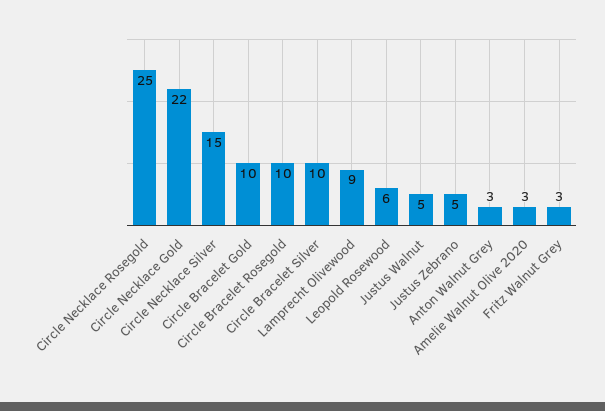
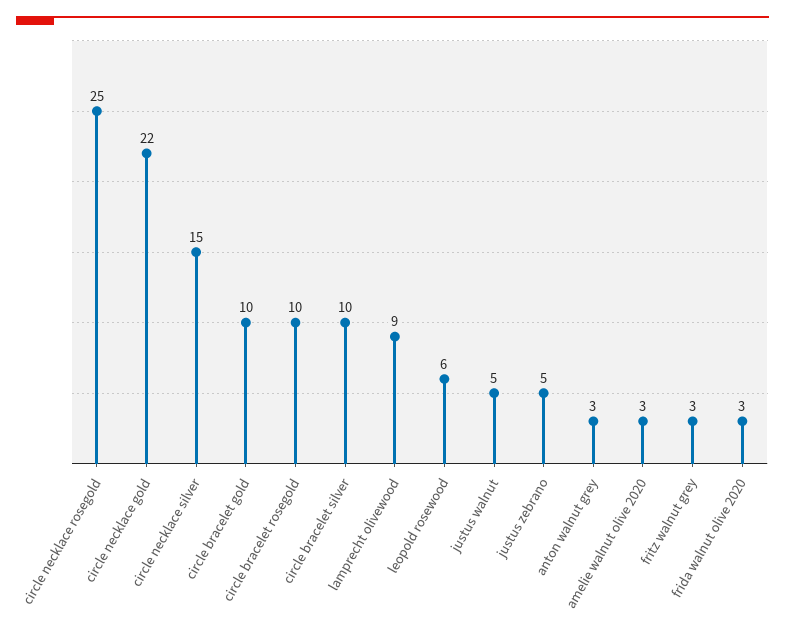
  {
    "Circle Necklace Rosegold": 25,
    "Circle Necklace Gold": 22,
    "Circle Necklace Silver": 15,
    "Circle Bracelet Gold": 10,
    "Circle Bracelet Rosegold": 10,
    "Circle Bracelet Silver": 10,
    "Lamprecht Olivewood": 9,
    "Leopold Rosewood": 6,
    "Justus Walnut": 5,
    "Justus Zebrano": 5,
    "Anton Walnut Grey": 3,
    "Amelie Walnut Olive 2020": 3,
-   "Fritz Walnut Grey": 3
+   "Fritz Walnut Grey": 3,
+   "frida walnut olive 2020": 3
  }

